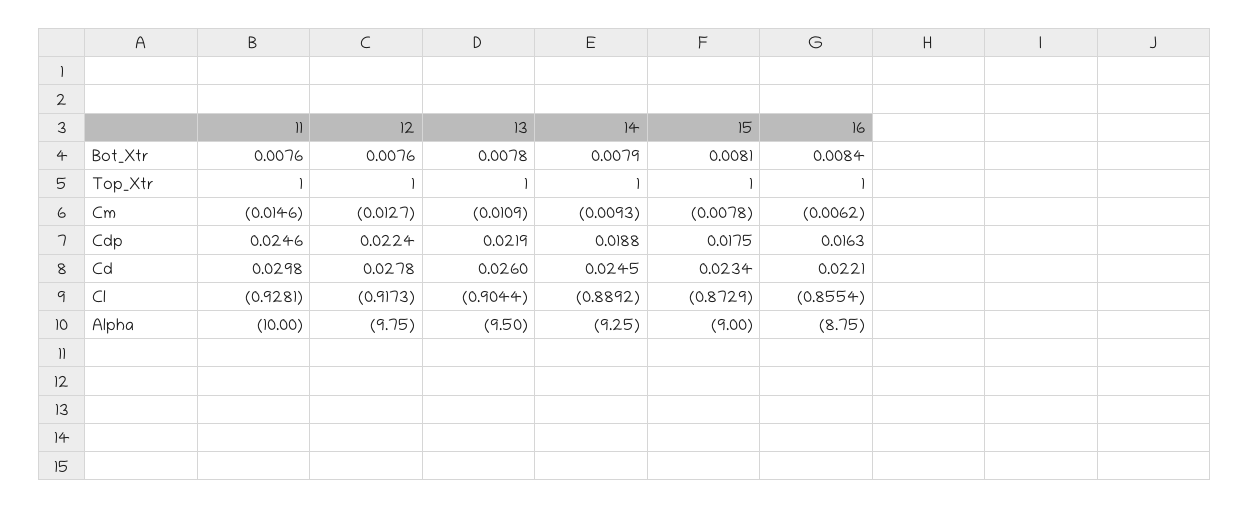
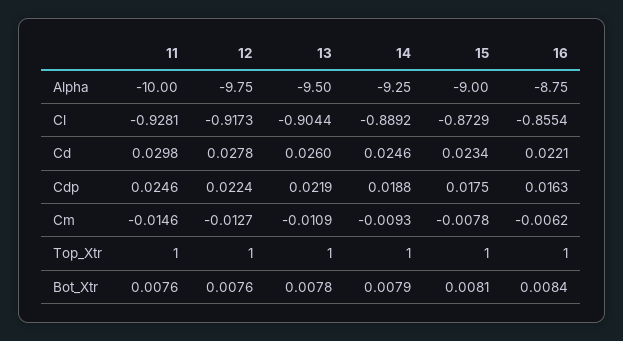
  {
    "11": {
      "Bot_Xtr": 0.0076,
      "Top_Xtr": 1,
      "Cm": -0.0146,
      "Cdp": 0.0246,
      "Cd": 0.0298,
      "Cl": -0.9281,
      "Alpha": -10
    },
    "12": {
      "Bot_Xtr": 0.0076,
      "Top_Xtr": 1,
      "Cm": -0.0127,
      "Cdp": 0.0224,
      "Cd": 0.0278,
      "Cl": -0.9173,
      "Alpha": -9.75
    },
    "13": {
      "Bot_Xtr": 0.0078,
      "Top_Xtr": 1,
      "Cm": -0.0109,
      "Cdp": 0.0219,
      "Cd": 0.026,
      "Cl": -0.9044,
      "Alpha": -9.5
    },
    "14": {
      "Bot_Xtr": 0.0079,
      "Top_Xtr": 1,
      "Cm": -0.0093,
      "Cdp": 0.0188,
-     "Cd": 0.0245,
+     "Cd": 0.0246,
      "Cl": -0.8892,
      "Alpha": -9.25
    },
    "15": {
      "Bot_Xtr": 0.0081,
      "Top_Xtr": 1,
      "Cm": -0.0078,
      "Cdp": 0.0175,
      "Cd": 0.0234,
      "Cl": -0.8729,
      "Alpha": -9
    },
    "16": {
      "Bot_Xtr": 0.0084,
      "Top_Xtr": 1,
      "Cm": -0.0062,
      "Cdp": 0.0163,
      "Cd": 0.0221,
      "Cl": -0.8554,
      "Alpha": -8.75
    }
  }

